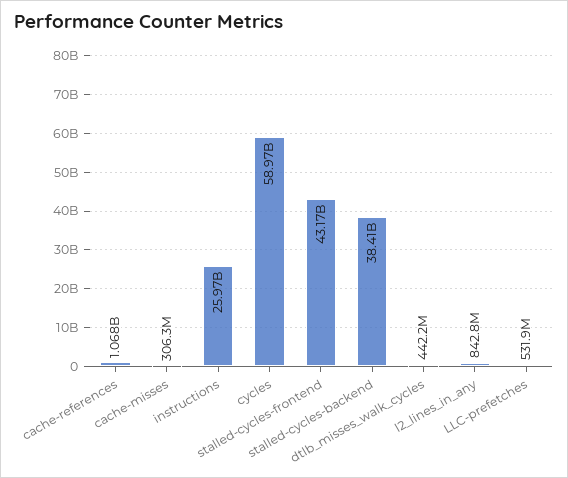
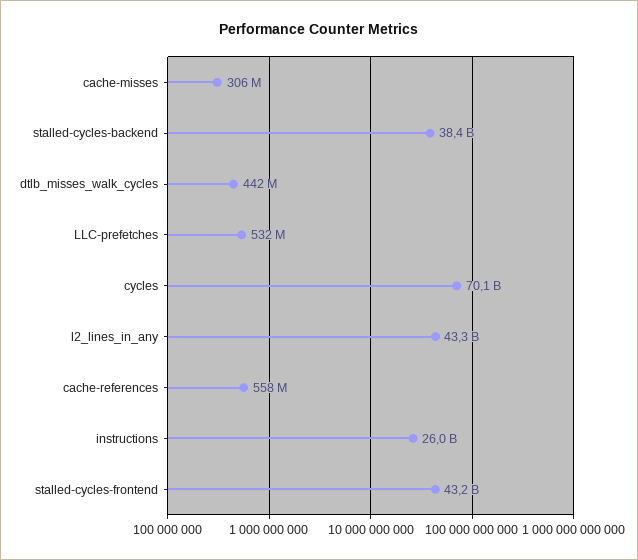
  {
-   "cache-references": 1068000000,
+   "cache-references": 558000000,
    "cache-misses": 306300000,
    "instructions": 25970000000,
-   "cycles": 58970000000,
+   "cycles": 70100000000,
    "stalled-cycles-frontend": 43170000000,
    "stalled-cycles-backend": 38410000000,
    "dtlb_misses_walk_cycles": 442200000,
-   "l2_lines_in_any": 842800000,
+   "l2_lines_in_any": 43300000000,
    "LLC-prefetches": 531900000
  }

